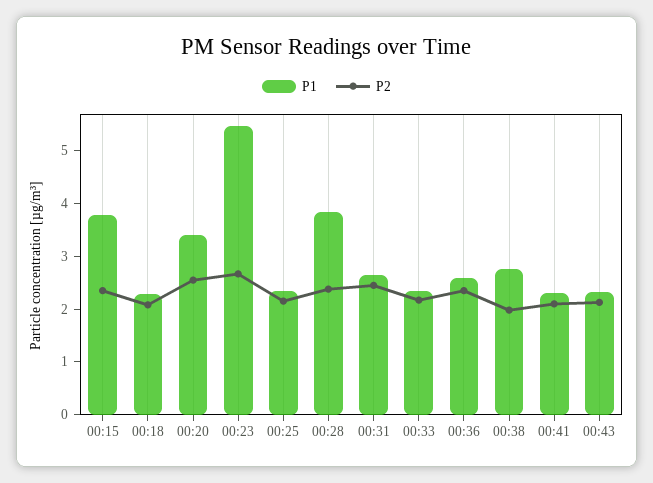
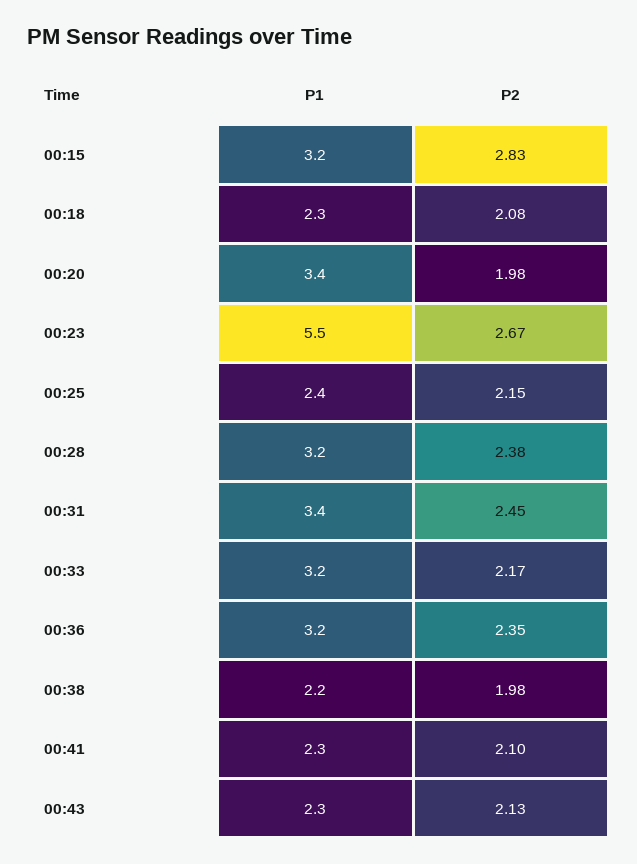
  {
    "P1": {
-     "00:15": 3.8,
+     "00:15": 3.2,
      "00:18": 2.3,
      "00:20": 3.4,
      "00:23": 5.5,
      "00:25": 2.4,
-     "00:28": 3.8,
+     "00:28": 3.2,
-     "00:31": 2.6,
+     "00:31": 3.4,
-     "00:33": 2.4,
+     "00:33": 3.2,
-     "00:36": 2.6,
+     "00:36": 3.2,
-     "00:38": 2.8,
+     "00:38": 2.2,
      "00:41": 2.3,
      "00:43": 2.3
    },
    "P2": {
-     "00:15": 2.4,
+     "00:15": 2.83,
      "00:18": 2.08,
-     "00:20": 2.6,
+     "00:20": 1.98,
      "00:23": 2.67,
      "00:25": 2.15,
      "00:28": 2.38,
      "00:31": 2.45,
      "00:33": 2.17,
      "00:36": 2.35,
      "00:38": 1.98,
      "00:41": 2.1,
      "00:43": 2.13
    }
  }

